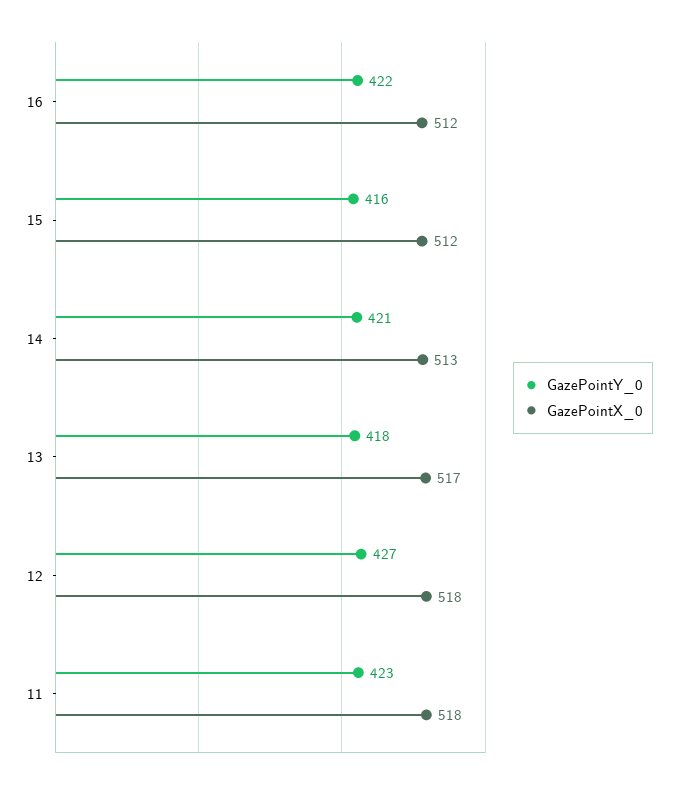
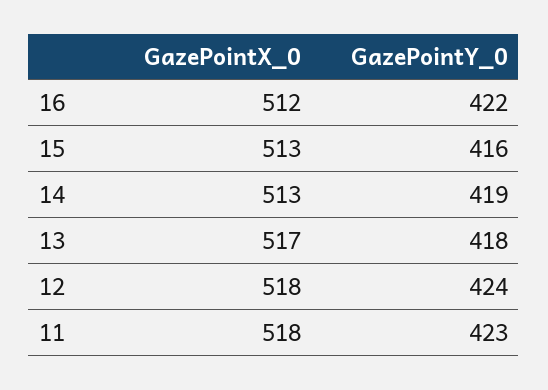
  {
    "GazePointY_0": {
      "16": 422,
      "15": 416,
-     "14": 421,
+     "14": 419,
      "13": 418,
-     "12": 427,
+     "12": 424,
      "11": 423
    },
    "GazePointX_0": {
      "16": 512,
-     "15": 512,
+     "15": 513,
      "14": 513,
      "13": 517,
      "12": 518,
      "11": 518
    }
  }

